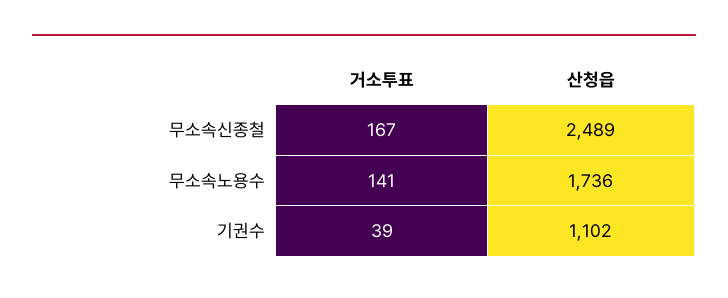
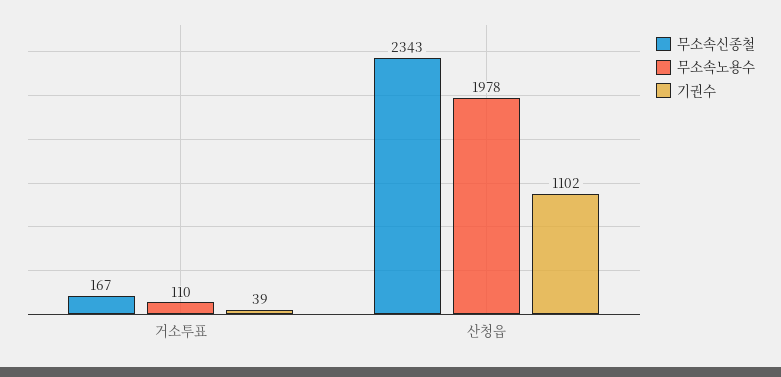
  {
    "무소속신종철": {
      "거소투표": 167,
-     "산청읍": 2489
+     "산청읍": 2343
    },
    "무소속노용수": {
-     "거소투표": 141,
+     "거소투표": 110,
-     "산청읍": 1736
+     "산청읍": 1978
    },
    "기권수": {
      "거소투표": 39,
      "산청읍": 1102
    }
  }

